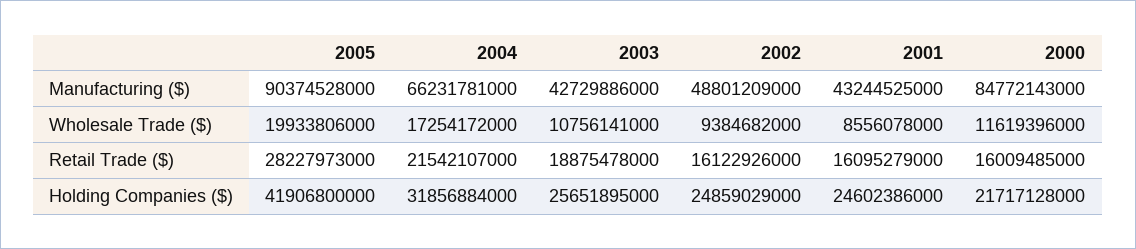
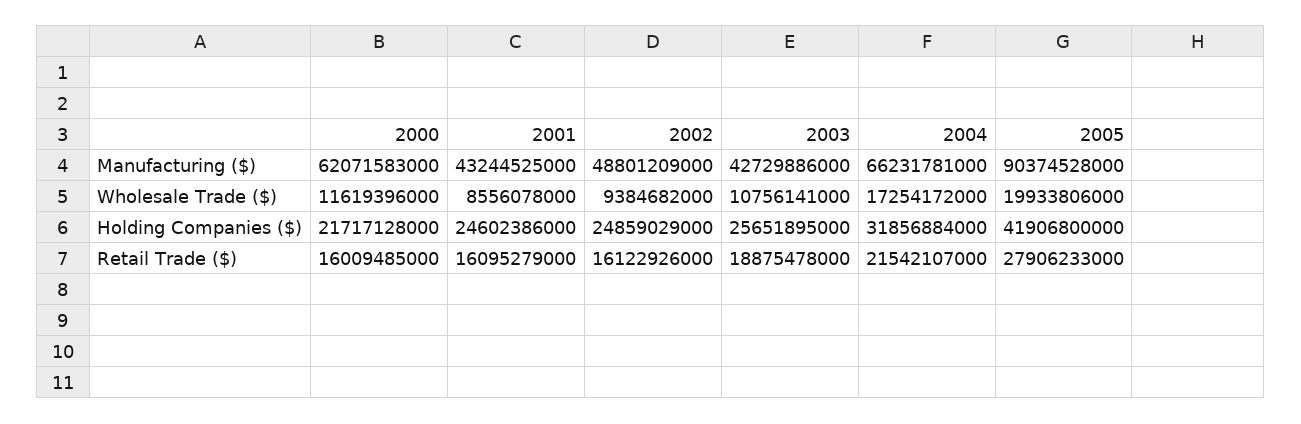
  {
    "2005": {
      "Manufacturing ($)": 90374528000,
      "Wholesale Trade ($)": 19933806000,
-     "Retail Trade ($)": 28227973000,
+     "Retail Trade ($)": 27906233000,
      "Holding Companies ($)": 41906800000
    },
    "2004": {
      "Manufacturing ($)": 66231781000,
      "Wholesale Trade ($)": 17254172000,
      "Retail Trade ($)": 21542107000,
      "Holding Companies ($)": 31856884000
    },
    "2003": {
      "Manufacturing ($)": 42729886000,
      "Wholesale Trade ($)": 10756141000,
      "Retail Trade ($)": 18875478000,
      "Holding Companies ($)": 25651895000
    },
    "2002": {
      "Manufacturing ($)": 48801209000,
      "Wholesale Trade ($)": 9384682000,
      "Retail Trade ($)": 16122926000,
      "Holding Companies ($)": 24859029000
    },
    "2001": {
      "Manufacturing ($)": 43244525000,
      "Wholesale Trade ($)": 8556078000,
      "Retail Trade ($)": 16095279000,
      "Holding Companies ($)": 24602386000
    },
    "2000": {
-     "Manufacturing ($)": 84772143000,
+     "Manufacturing ($)": 62071583000,
      "Wholesale Trade ($)": 11619396000,
      "Retail Trade ($)": 16009485000,
      "Holding Companies ($)": 21717128000
    }
  }

